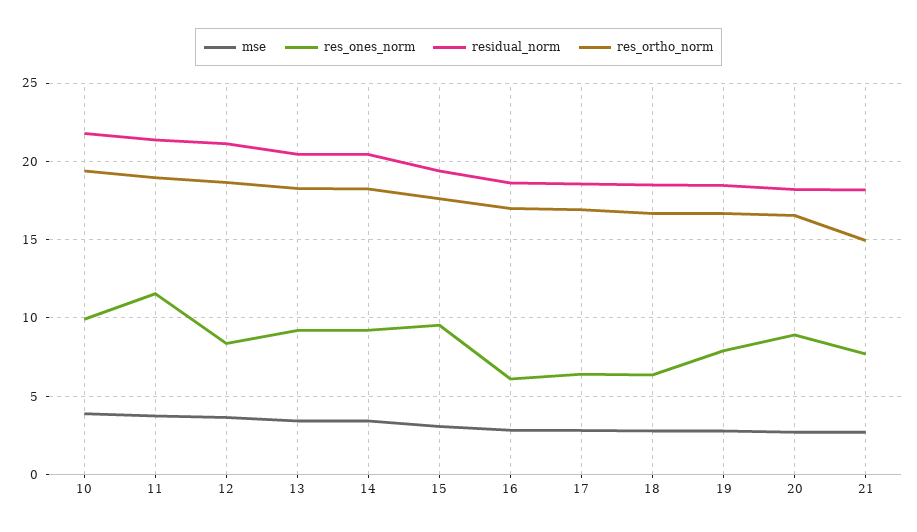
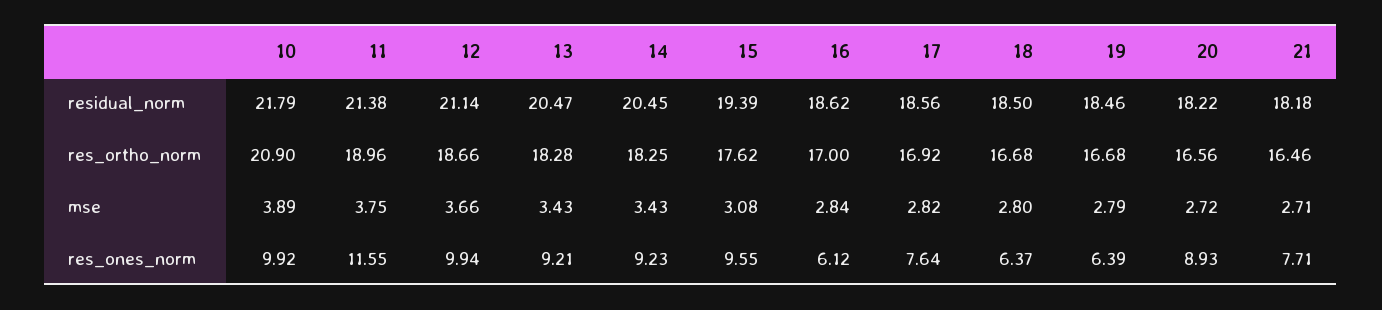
  {
    "mse": {
      "10": 3.89,
      "11": 3.75,
      "12": 3.66,
      "13": 3.43,
      "14": 3.43,
      "15": 3.08,
      "16": 2.84,
      "17": 2.82,
      "18": 2.8,
      "19": 2.79,
      "20": 2.72,
      "21": 2.71
    },
    "res_ones_norm": {
      "10": 9.92,
      "11": 11.55,
-     "12": 8.5,
+     "12": 9.94,
      "13": 9.21,
      "14": 9.23,
      "15": 9.55,
      "16": 6.12,
-     "17": 6.5,
+     "17": 7.64,
      "18": 6.37,
-     "19": 8,
+     "19": 6.39,
      "20": 8.93,
      "21": 7.71
    },
    "residual_norm": {
      "10": 21.79,
      "11": 21.38,
      "12": 21.14,
      "13": 20.47,
      "14": 20.45,
      "15": 19.39,
      "16": 18.62,
      "17": 18.56,
      "18": 18.5,
      "19": 18.46,
      "20": 18.22,
      "21": 18.18
    },
    "res_ortho_norm": {
-     "10": 19.5,
+     "10": 20.9,
      "11": 18.96,
      "12": 18.66,
      "13": 18.28,
      "14": 18.25,
      "15": 17.62,
      "16": 17,
      "17": 16.92,
      "18": 16.68,
      "19": 16.68,
      "20": 16.56,
-     "21": 15
+     "21": 16.46
    }
  }

